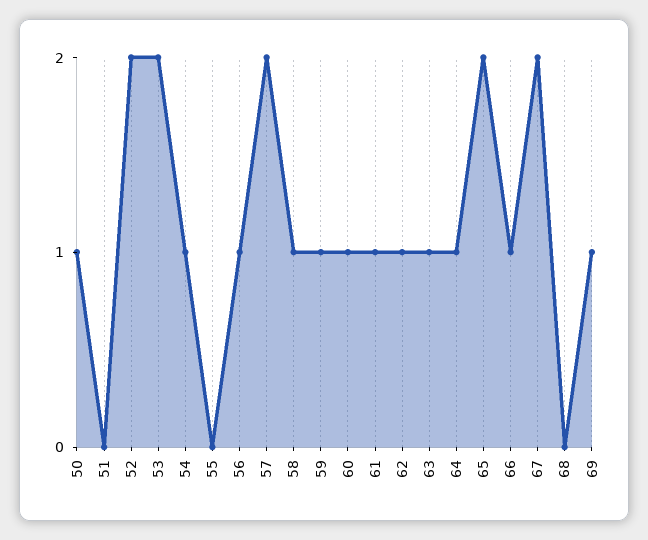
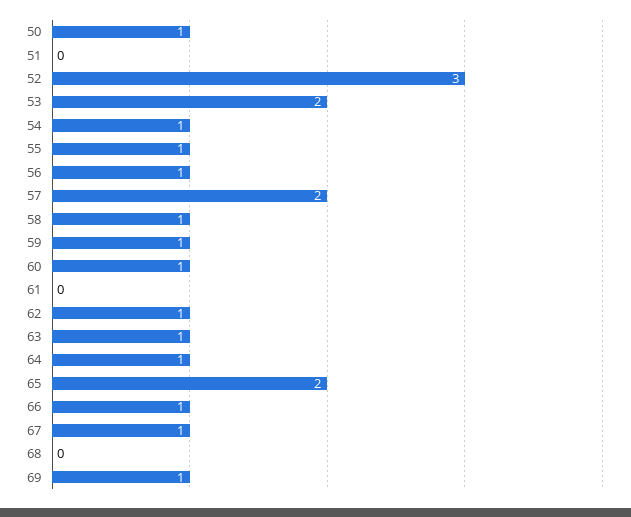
  {
    "50": 1,
    "51": 0,
-   "52": 2,
+   "52": 3,
    "53": 2,
    "54": 1,
-   "55": 0,
+   "55": 1,
    "56": 1,
    "57": 2,
    "58": 1,
    "59": 1,
    "60": 1,
-   "61": 1,
+   "61": 0,
    "62": 1,
    "63": 1,
    "64": 1,
    "65": 2,
    "66": 1,
-   "67": 2,
+   "67": 1,
    "68": 0,
    "69": 1
  }

